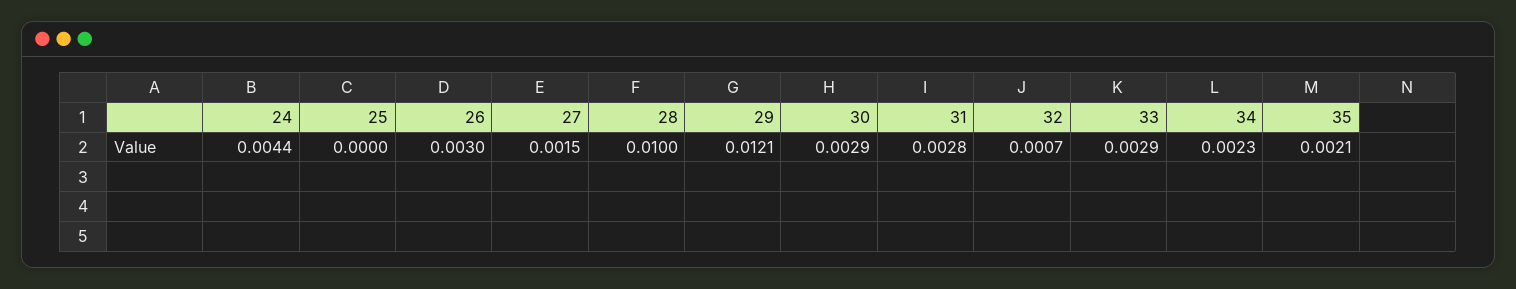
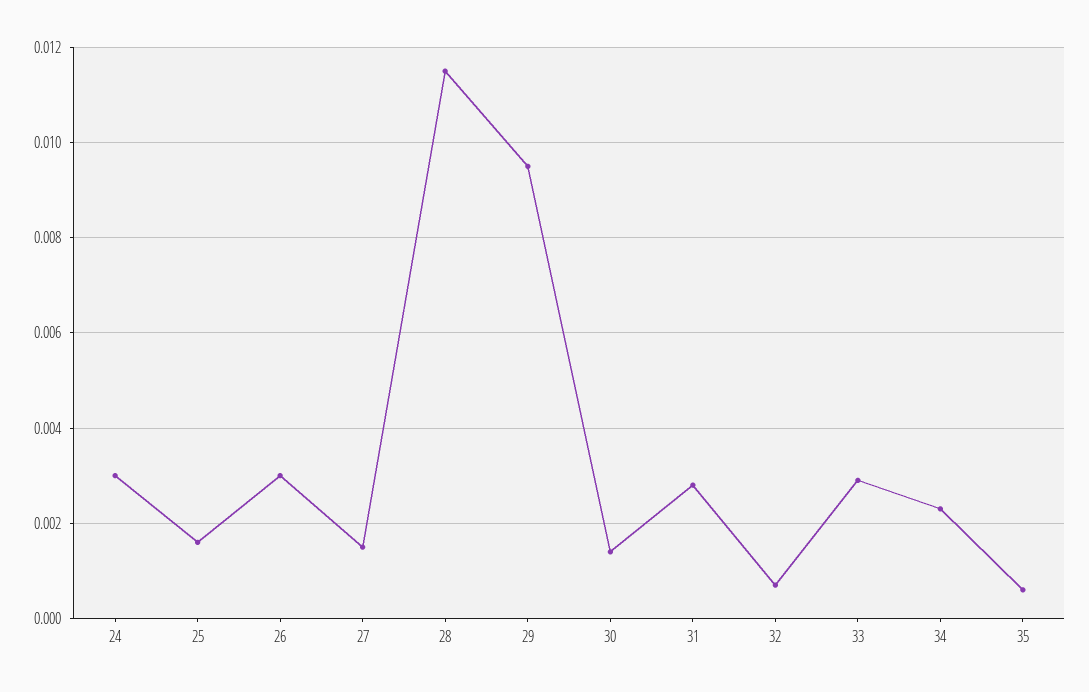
  {
-   "24": 0.0044,
+   "24": 0.003,
-   "25": 0,
+   "25": 0.0015,
    "26": 0.003,
    "27": 0.0015,
-   "28": 0.01,
+   "28": 0.0115,
-   "29": 0.0121,
+   "29": 0.0095,
-   "30": 0.0029,
+   "30": 0.0015,
    "31": 0.0028,
    "32": 0.0007,
    "33": 0.0029,
    "34": 0.0023,
-   "35": 0.0021
+   "35": 0.0005
  }

